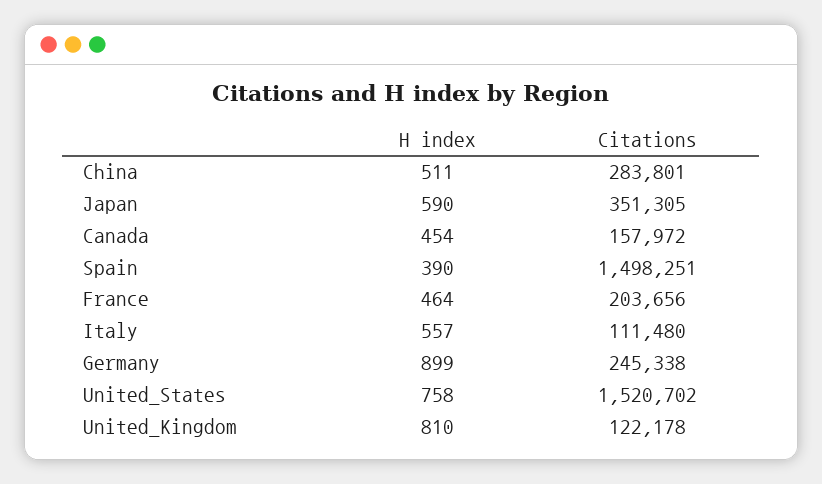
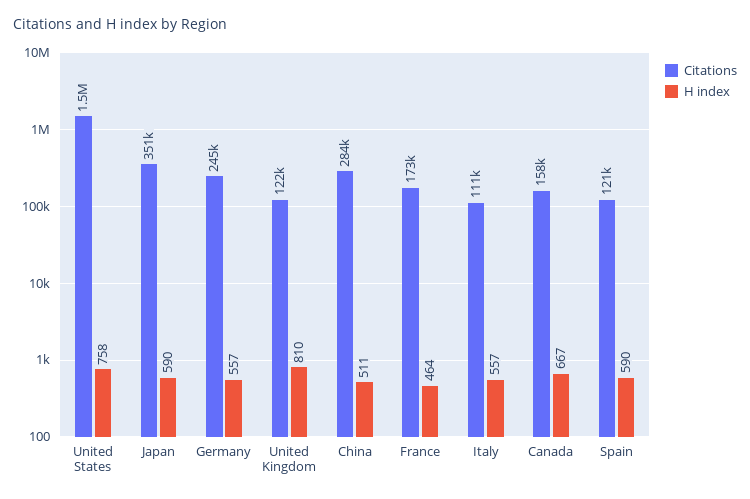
  {
    "H index": {
      "China": 511,
      "Japan": 590,
-     "Canada": 454,
+     "Canada": 667,
-     "Spain": 390,
+     "Spain": 590,
      "France": 464,
      "Italy": 557,
-     "Germany": 899,
+     "Germany": 557,
      "United_States": 758,
      "United_Kingdom": 810
    },
    "Citations": {
      "China": 283801,
      "Japan": 351305,
      "Canada": 157972,
-     "Spain": 1498251,
+     "Spain": 121000,
-     "France": 203656,
+     "France": 173000,
      "Italy": 111480,
      "Germany": 245338,
      "United_States": 1520702,
      "United_Kingdom": 122178
    }
  }

